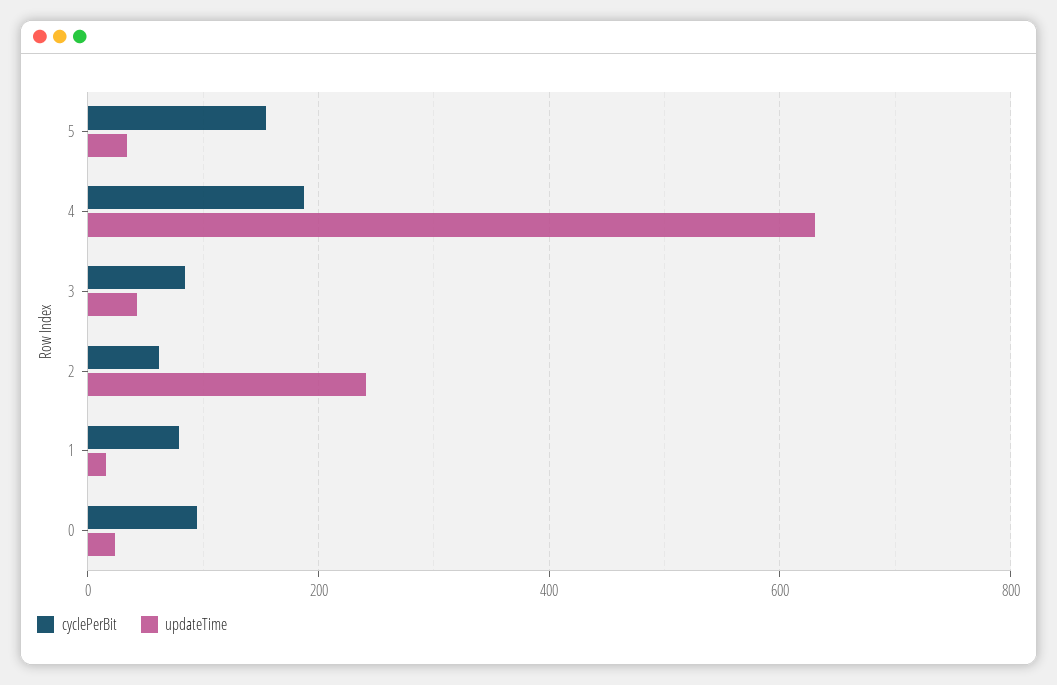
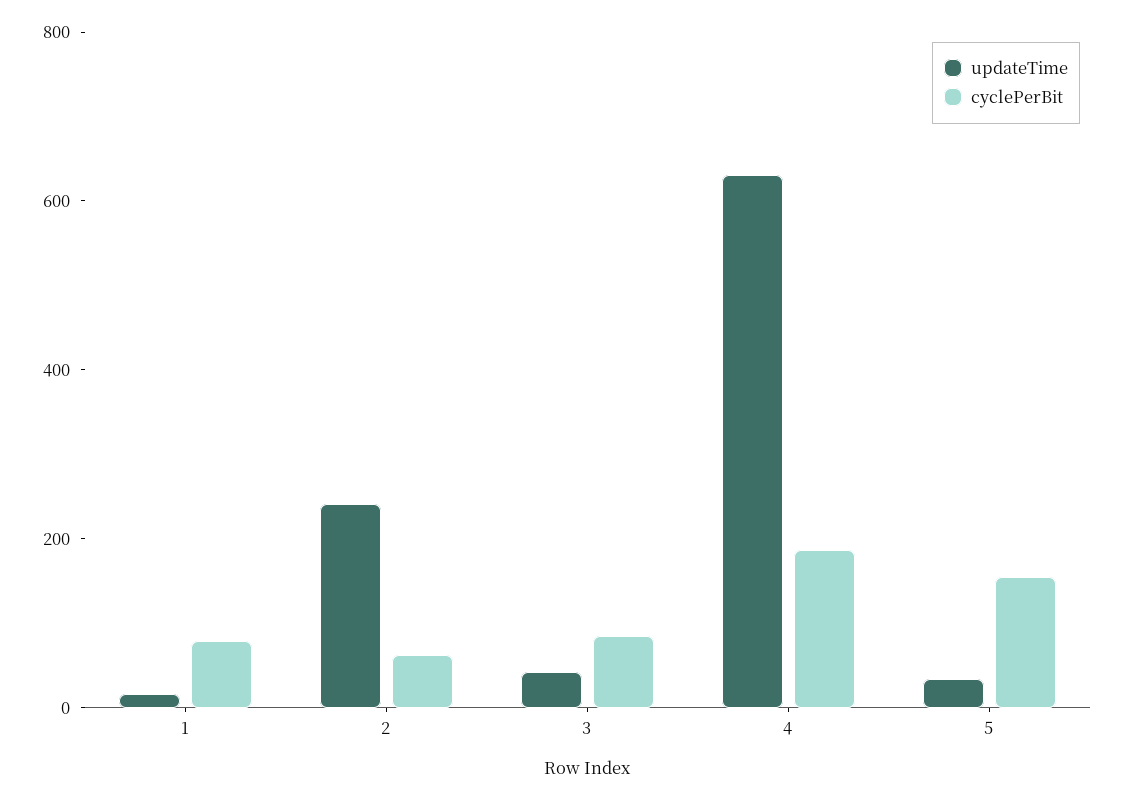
  {
    "cyclePerBit": {
      "5": 160,
      "4": 180,
      "3": 80,
      "2": 60,
-     "1": 80,
+     "1": 80
-     "0": 100
    },
    "updateTime": {
      "5": 40,
      "4": 640,
      "3": 40,
      "2": 240,
-     "1": 20,
+     "1": 20
-     "0": 20
    }
  }

